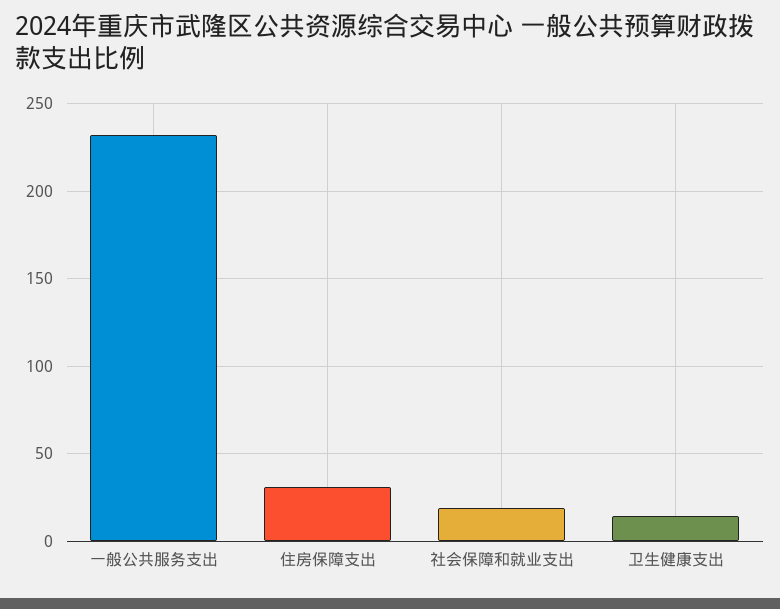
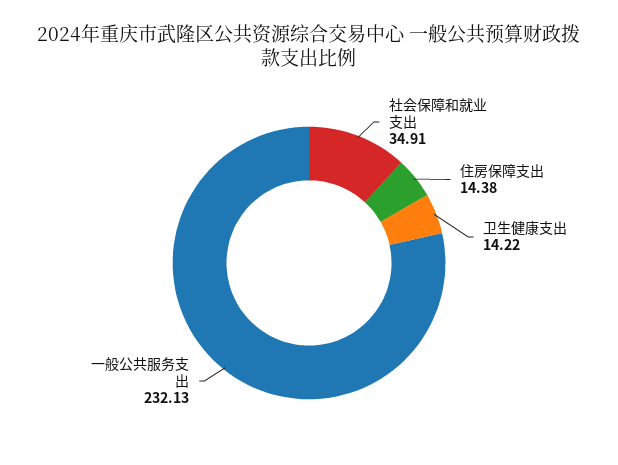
  {
    "一般公共服务支出": 232.13,
-   "住房保障支出": 30,
+   "住房保障支出": 14.38,
-   "社会保障和就业支出": 20,
+   "社会保障和就业支出": 34.91,
    "卫生健康支出": 14.22
  }

